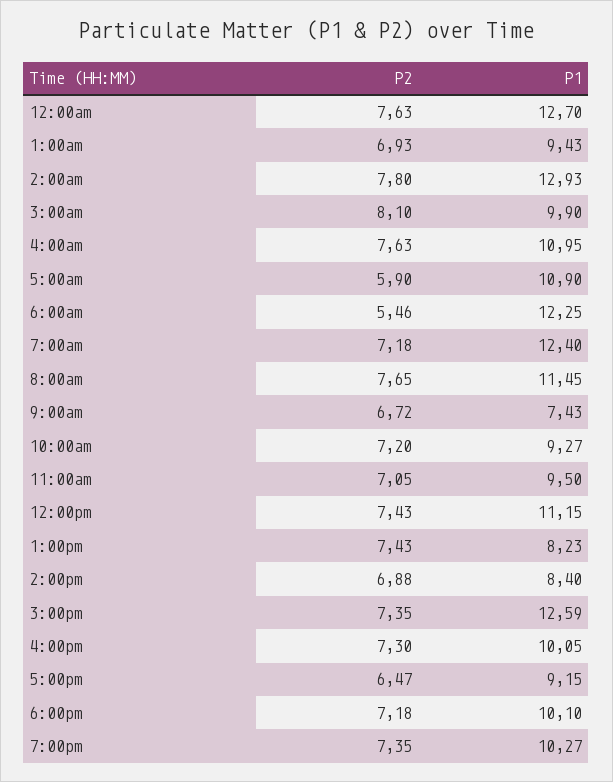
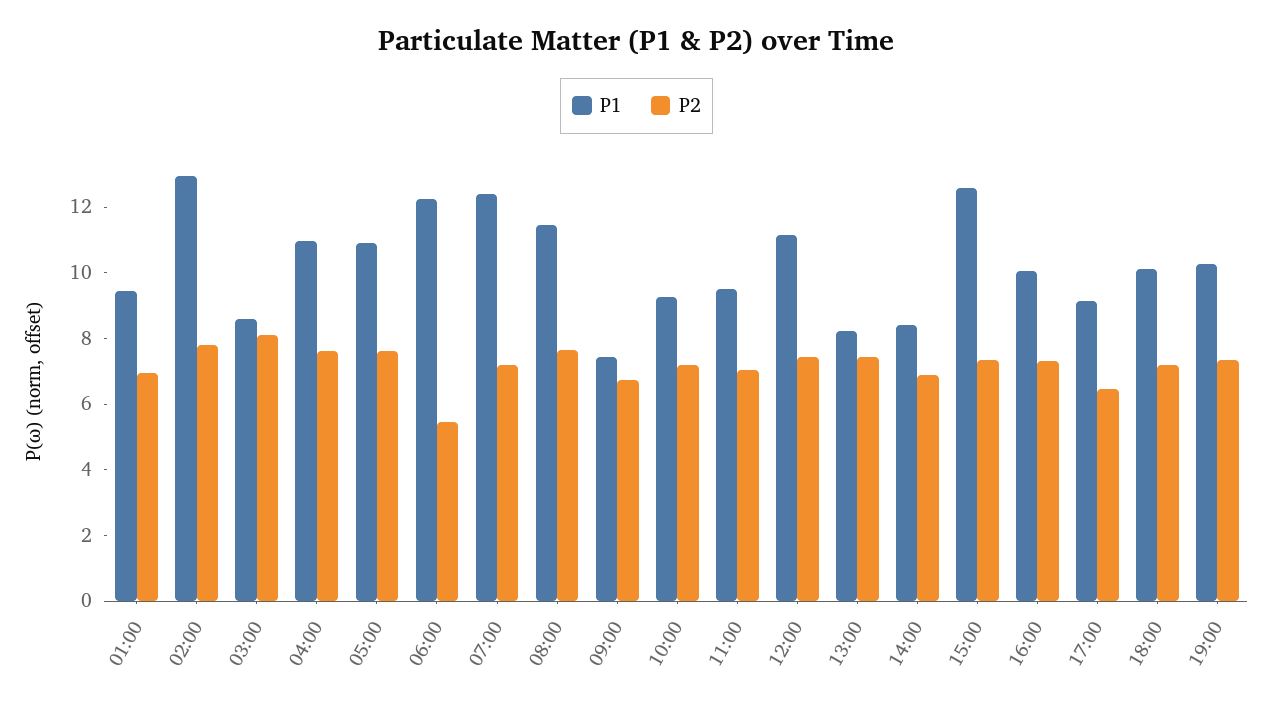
  {
    "P2": {
-     "12:00am": 7.63,
      "1:00am": 6.93,
      "2:00am": 7.8,
      "3:00am": 8.1,
      "4:00am": 7.63,
-     "5:00am": 5.9,
+     "5:00am": 7.5,
      "6:00am": 5.46,
      "7:00am": 7.18,
      "8:00am": 7.65,
      "9:00am": 6.72,
      "10:00am": 7.2,
      "11:00am": 7.05,
      "12:00pm": 7.43,
      "1:00pm": 7.43,
      "2:00pm": 6.88,
      "3:00pm": 7.35,
      "4:00pm": 7.3,
      "5:00pm": 6.47,
      "6:00pm": 7.18,
      "7:00pm": 7.35
    },
    "P1": {
-     "12:00am": 12.7,
      "1:00am": 9.43,
      "2:00am": 12.93,
-     "3:00am": 9.9,
+     "3:00am": 8.5,
      "4:00am": 10.95,
      "5:00am": 10.9,
      "6:00am": 12.25,
      "7:00am": 12.4,
      "8:00am": 11.45,
      "9:00am": 7.43,
      "10:00am": 9.27,
      "11:00am": 9.5,
      "12:00pm": 11.15,
      "1:00pm": 8.23,
      "2:00pm": 8.4,
      "3:00pm": 12.59,
      "4:00pm": 10.05,
      "5:00pm": 9.15,
      "6:00pm": 10.1,
      "7:00pm": 10.27
    }
  }

